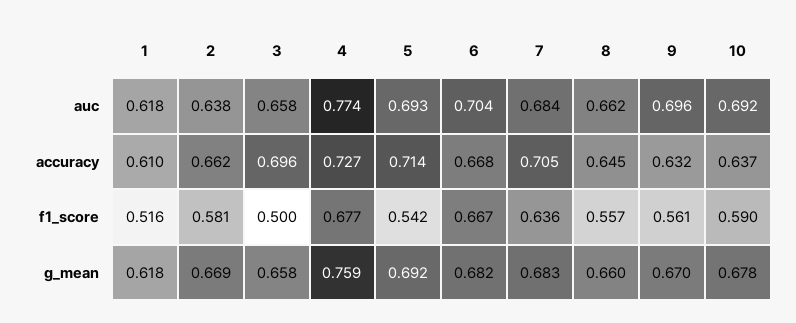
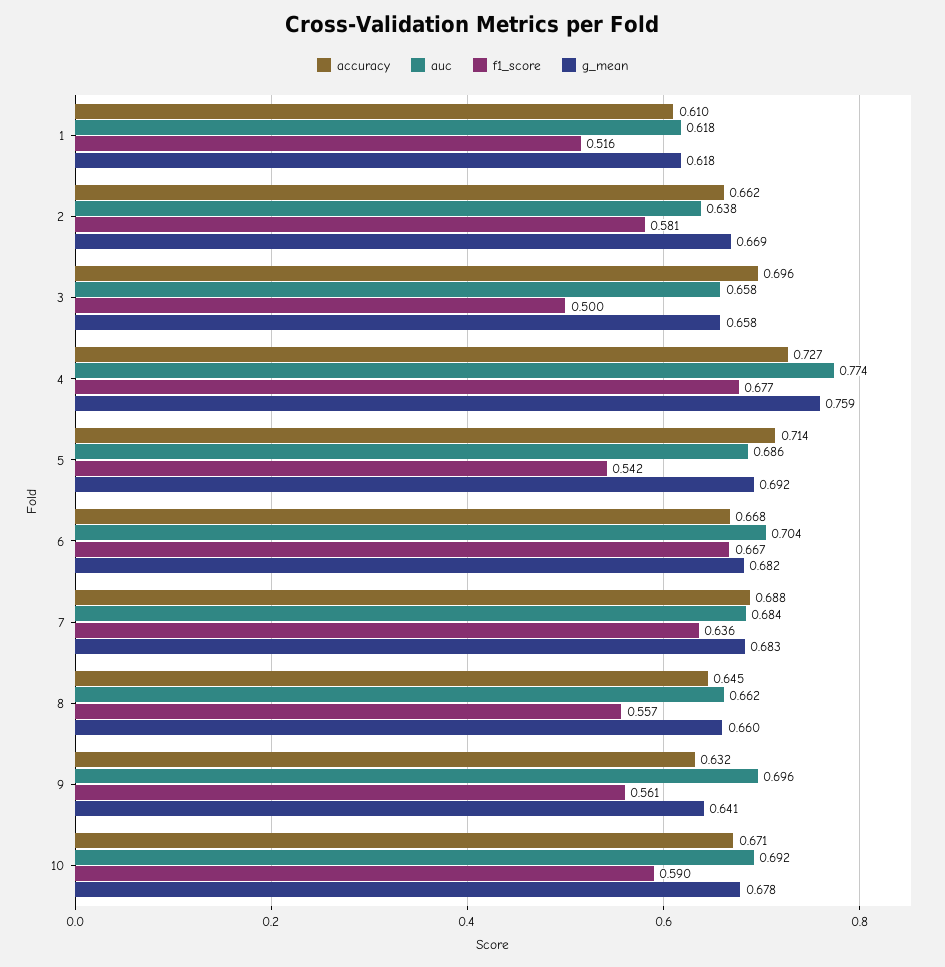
  {
    "auc": {
      "1": 0.618,
      "2": 0.638,
      "3": 0.658,
      "4": 0.774,
-     "5": 0.693,
+     "5": 0.686,
      "6": 0.704,
      "7": 0.684,
      "8": 0.662,
      "9": 0.696,
      "10": 0.692
    },
    "accuracy": {
      "1": 0.61,
      "2": 0.662,
      "3": 0.696,
      "4": 0.727,
      "5": 0.714,
      "6": 0.668,
-     "7": 0.705,
+     "7": 0.688,
      "8": 0.645,
      "9": 0.632,
-     "10": 0.637
+     "10": 0.671
    },
    "f1_score": {
      "1": 0.516,
      "2": 0.581,
      "3": 0.5,
      "4": 0.677,
      "5": 0.542,
      "6": 0.667,
      "7": 0.636,
      "8": 0.557,
      "9": 0.561,
      "10": 0.59
    },
    "g_mean": {
      "1": 0.618,
      "2": 0.669,
      "3": 0.658,
      "4": 0.759,
      "5": 0.692,
      "6": 0.682,
      "7": 0.683,
      "8": 0.66,
-     "9": 0.67,
+     "9": 0.641,
      "10": 0.678
    }
  }

